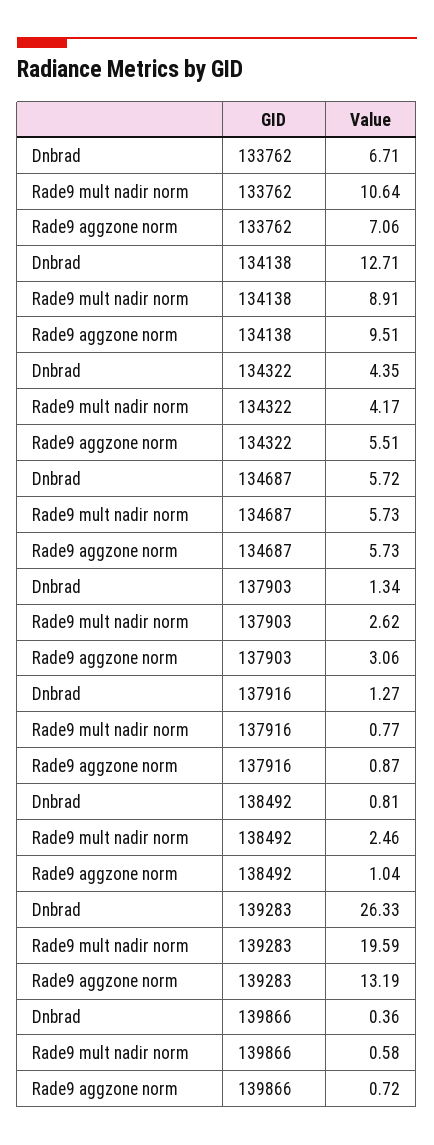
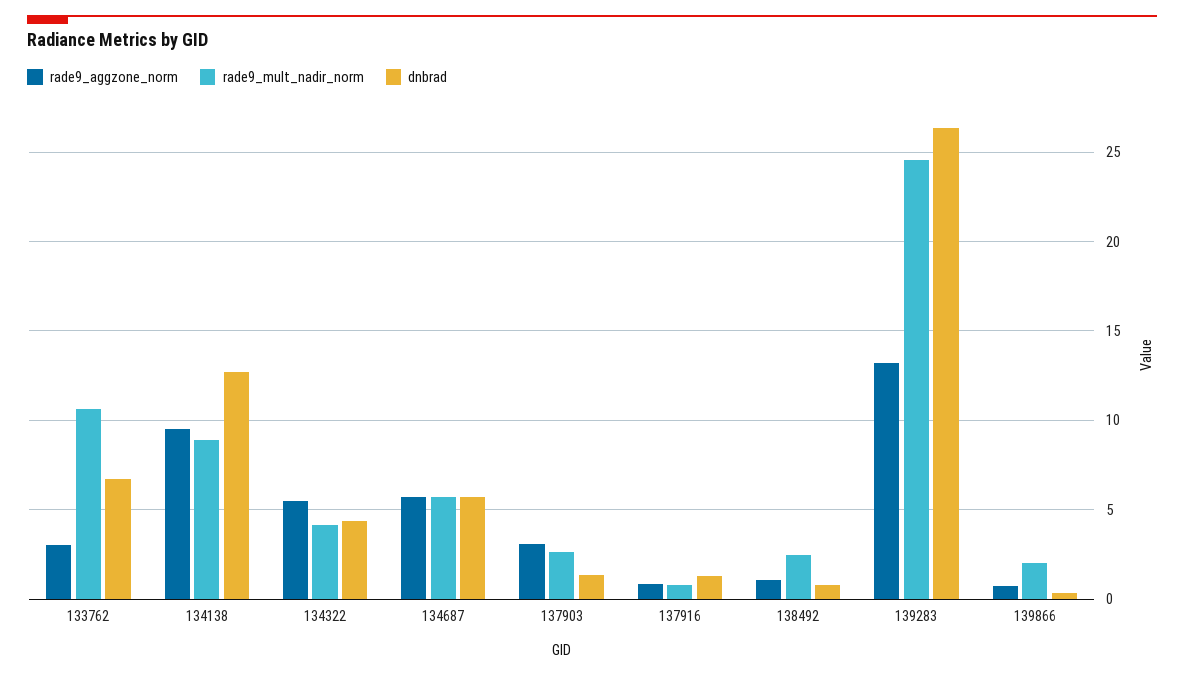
  {
    "Dnbrad": {
      "133762": 6.71,
      "134138": 12.71,
      "134322": 4.35,
      "134687": 5.72,
      "137903": 1.34,
      "137916": 1.27,
      "138492": 0.81,
      "139283": 26.33,
      "139866": 0.36
    },
    "Rade9 mult nadir norm": {
      "133762": 10.64,
      "134138": 8.91,
      "134322": 4.17,
      "134687": 5.73,
      "137903": 2.62,
      "137916": 0.77,
      "138492": 2.46,
-     "139283": 19.59,
+     "139283": 24.5,
-     "139866": 0.58
+     "139866": 2
    },
    "Rade9 aggzone norm": {
-     "133762": 7.06,
+     "133762": 3,
      "134138": 9.51,
      "134322": 5.51,
      "134687": 5.73,
      "137903": 3.06,
      "137916": 0.87,
      "138492": 1.04,
      "139283": 13.19,
      "139866": 0.72
    }
  }

